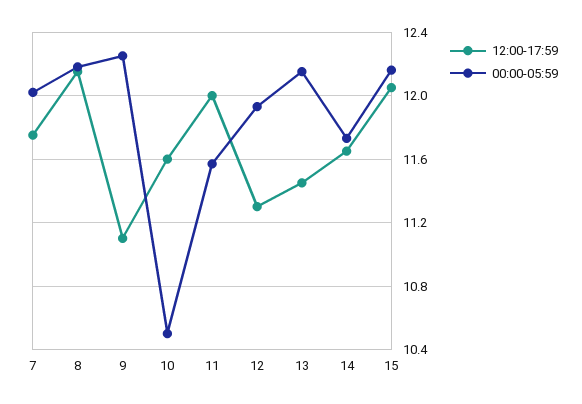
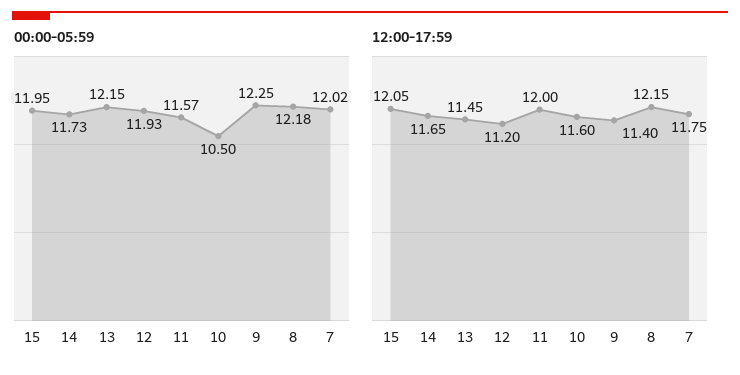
  {
    "12:00-17:59": {
      "7": 11.75,
      "8": 12.15,
-     "9": 11.1,
+     "9": 11.4,
      "10": 11.6,
      "11": 12,
-     "12": 11.3,
+     "12": 11.2,
      "13": 11.45,
      "14": 11.65,
      "15": 12.05
    },
    "00:00-05:59": {
      "7": 12.02,
      "8": 12.18,
      "9": 12.25,
      "10": 10.5,
      "11": 11.57,
      "12": 11.93,
      "13": 12.15,
      "14": 11.73,
-     "15": 12.15
+     "15": 11.95
    }
  }

